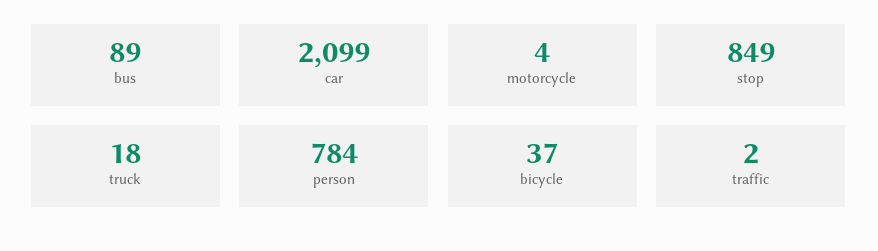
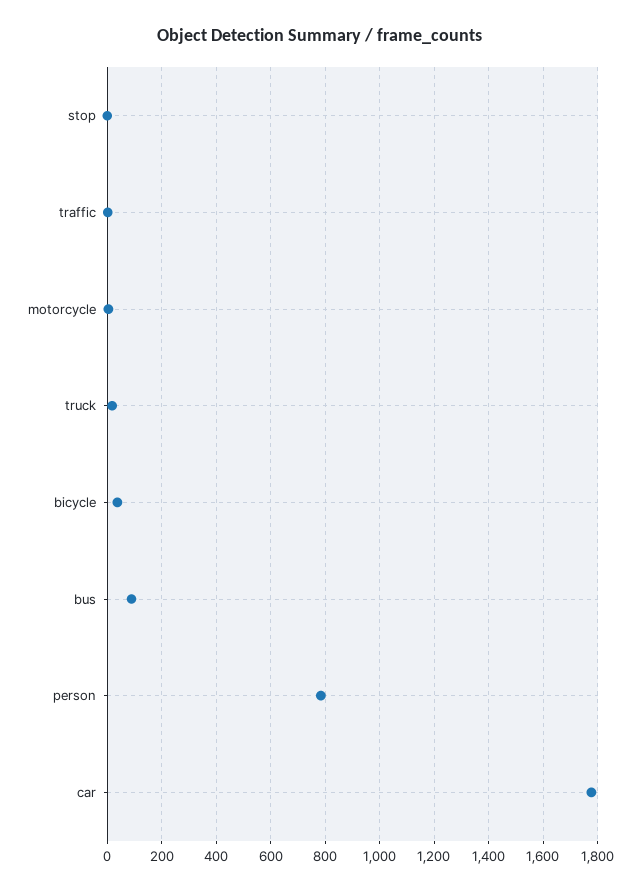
  {
    "bus": 89,
-   "car": 2099,
+   "car": 1775,
    "motorcycle": 4,
-   "stop": 849,
+   "stop": 0,
    "truck": 18,
    "person": 784,
    "bicycle": 37,
    "traffic": 2
  }

